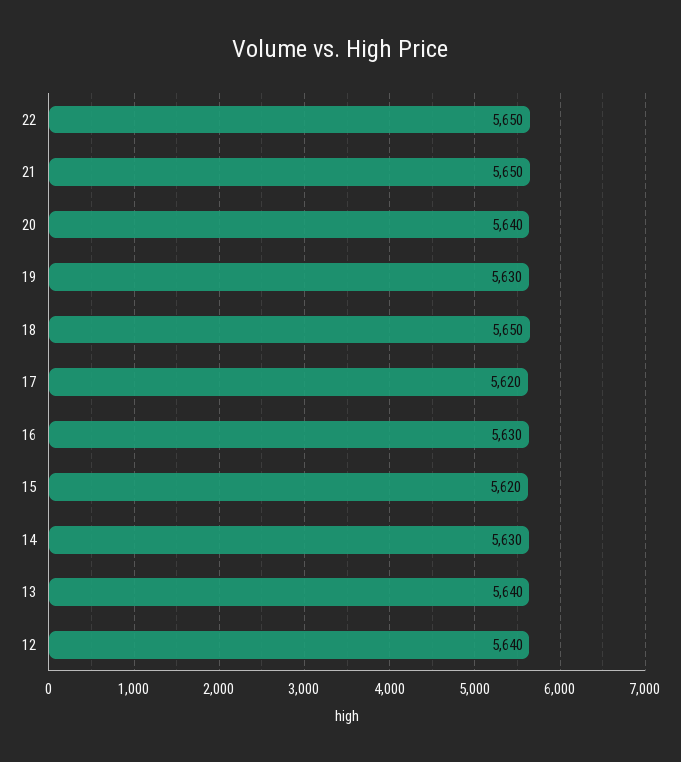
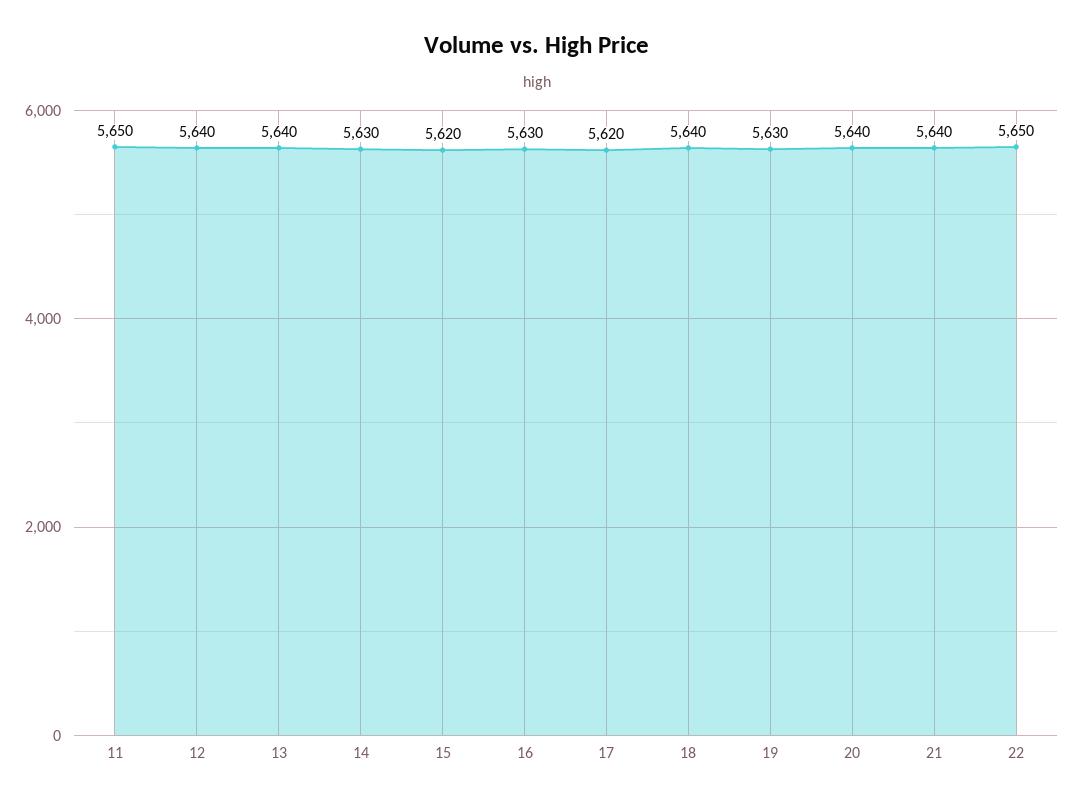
  {
    "22": 5650,
-   "21": 5650,
+   "21": 5640,
    "20": 5640,
    "19": 5630,
-   "18": 5650,
+   "18": 5640,
    "17": 5620,
    "16": 5630,
    "15": 5620,
    "14": 5630,
    "13": 5640,
-   "12": 5640
+   "12": 5640,
+   "11": 5650
  }

